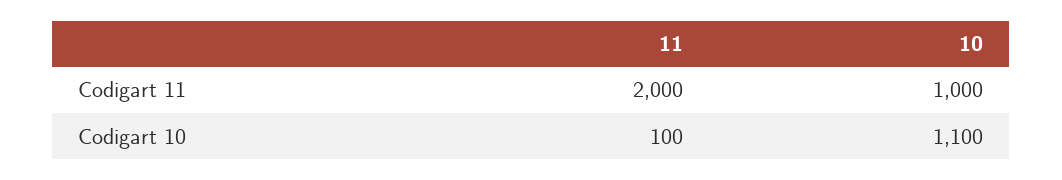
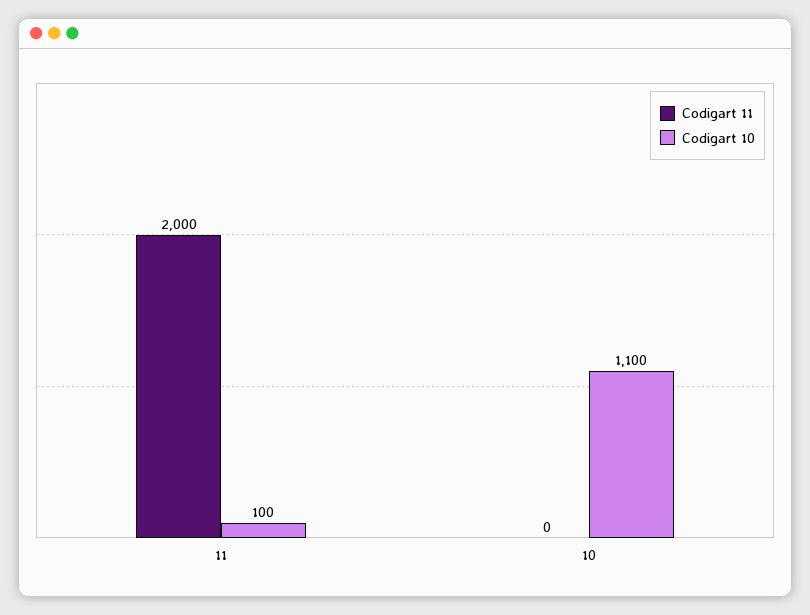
  {
    "Codigart 11": {
      "11": 2000,
-     "10": 1000
+     "10": 0
    },
    "Codigart 10": {
      "11": 100,
      "10": 1100
    }
  }

